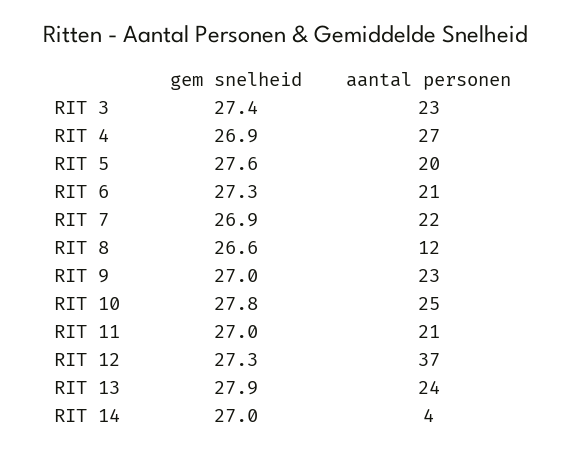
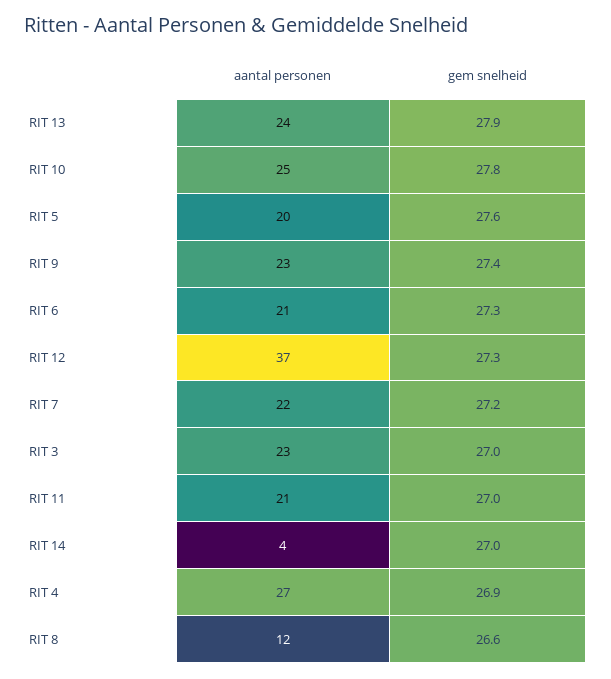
  {
    "gem snelheid": {
-     "RIT 3": 27.4,
+     "RIT 3": 27,
      "RIT 4": 26.9,
      "RIT 5": 27.6,
      "RIT 6": 27.3,
-     "RIT 7": 26.9,
+     "RIT 7": 27.2,
      "RIT 8": 26.6,
-     "RIT 9": 27,
+     "RIT 9": 27.4,
      "RIT 10": 27.8,
      "RIT 11": 27,
      "RIT 12": 27.3,
      "RIT 13": 27.9,
      "RIT 14": 27
    },
    "aantal personen": {
      "RIT 3": 23,
      "RIT 4": 27,
      "RIT 5": 20,
      "RIT 6": 21,
      "RIT 7": 22,
      "RIT 8": 12,
      "RIT 9": 23,
      "RIT 10": 25,
      "RIT 11": 21,
      "RIT 12": 37,
      "RIT 13": 24,
      "RIT 14": 4
    }
  }

